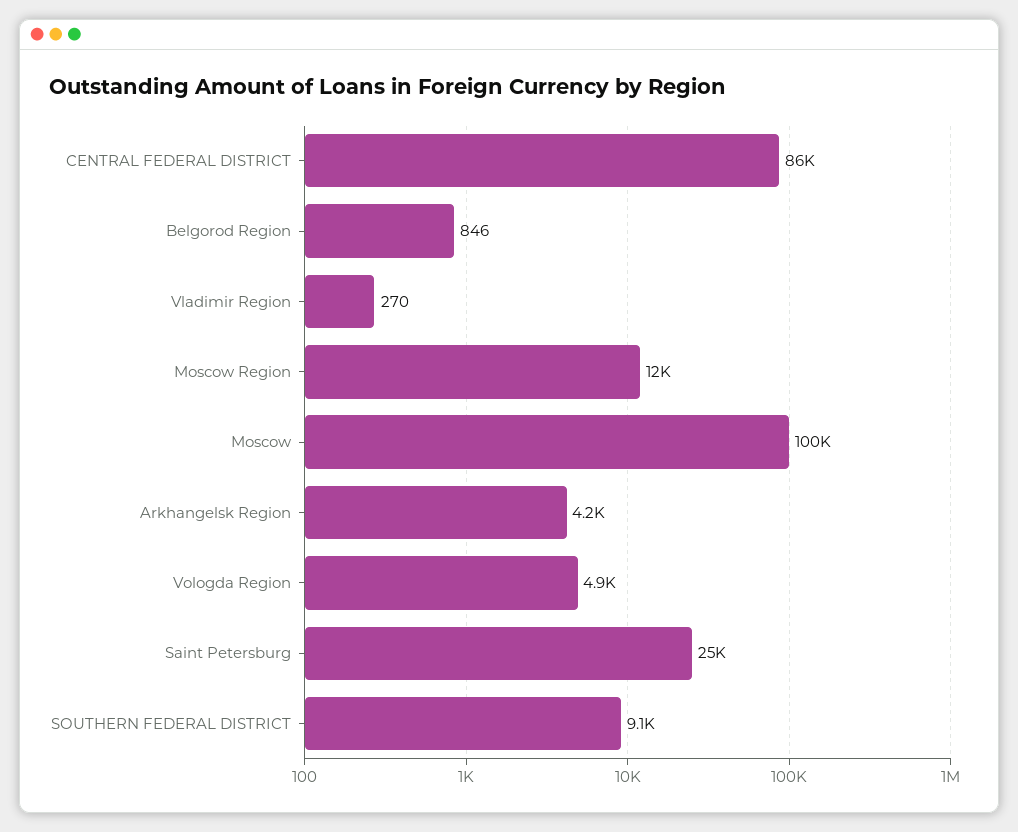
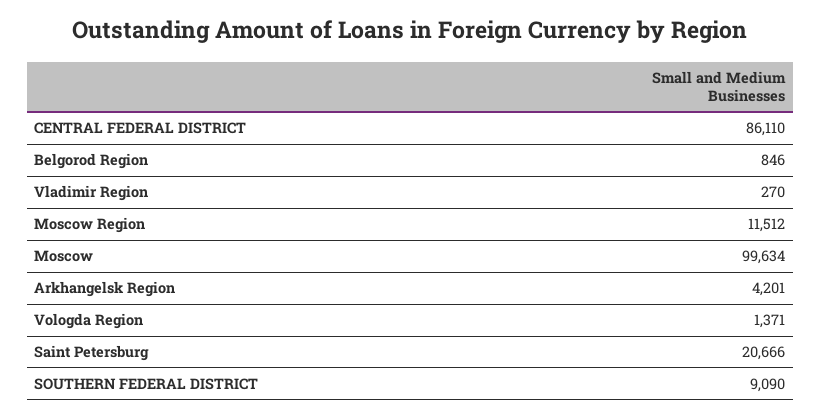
  {
    "CENTRAL FEDERAL DISTRICT": 86110,
    "Belgorod Region": 846,
    "Vladimir Region": 270,
    "Moscow Region": 11512,
    "Moscow": 99634,
    "Arkhangelsk Region": 4201,
-   "Vologda Region": 4900,
+   "Vologda Region": 1371,
-   "Saint Petersburg": 25000,
+   "Saint Petersburg": 20666,
    "SOUTHERN FEDERAL DISTRICT": 9090
  }

